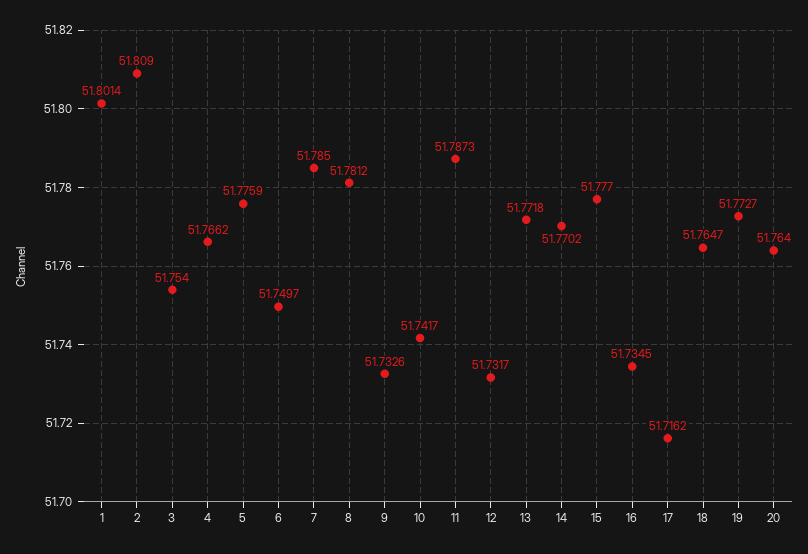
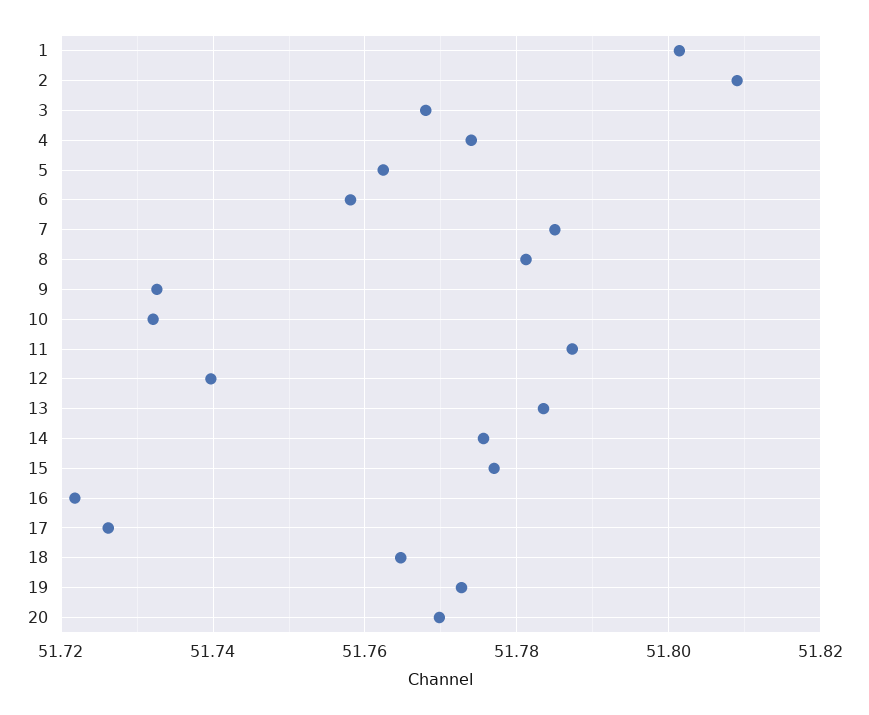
  {
    "1": 51.8014,
    "2": 51.809,
-   "3": 51.754,
+   "3": 51.768,
-   "4": 51.7662,
+   "4": 51.774,
-   "5": 51.7759,
+   "5": 51.762,
-   "6": 51.7497,
+   "6": 51.758,
    "7": 51.785,
    "8": 51.7812,
    "9": 51.7326,
-   "10": 51.7417,
+   "10": 51.732,
    "11": 51.7873,
-   "12": 51.7317,
+   "12": 51.74,
-   "13": 51.7718,
+   "13": 51.784,
-   "14": 51.7702,
+   "14": 51.776,
    "15": 51.777,
-   "16": 51.7345,
+   "16": 51.722,
-   "17": 51.7162,
+   "17": 51.726,
    "18": 51.7647,
    "19": 51.7727,
-   "20": 51.764
+   "20": 51.77
  }

